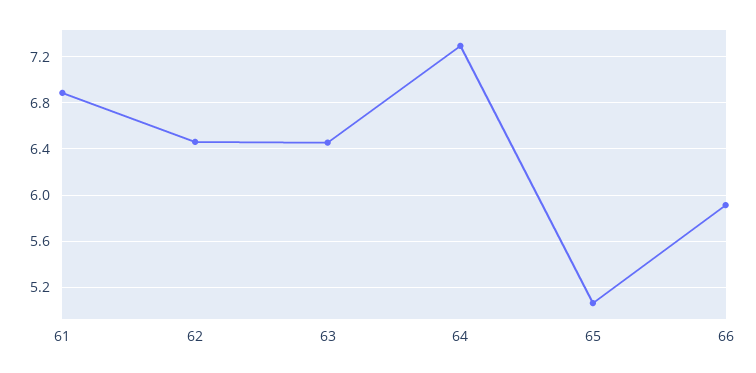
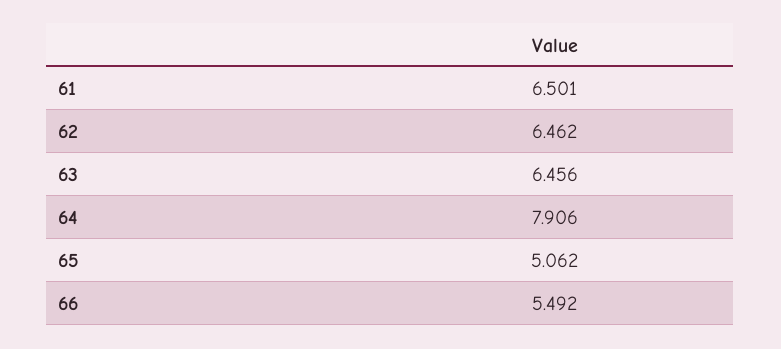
  {
-   "61": 6.9,
+   "61": 6.501,
    "62": 6.462,
    "63": 6.456,
-   "64": 7.3,
+   "64": 7.906,
    "65": 5.062,
-   "66": 5.9
+   "66": 5.492
  }

